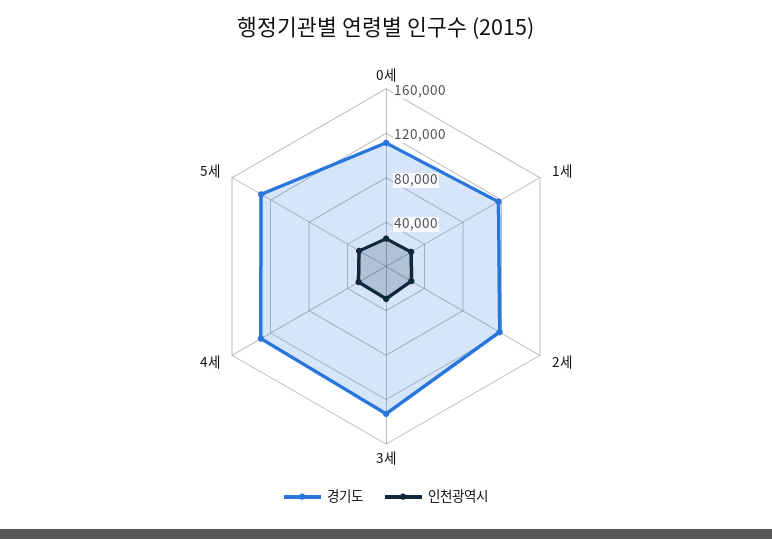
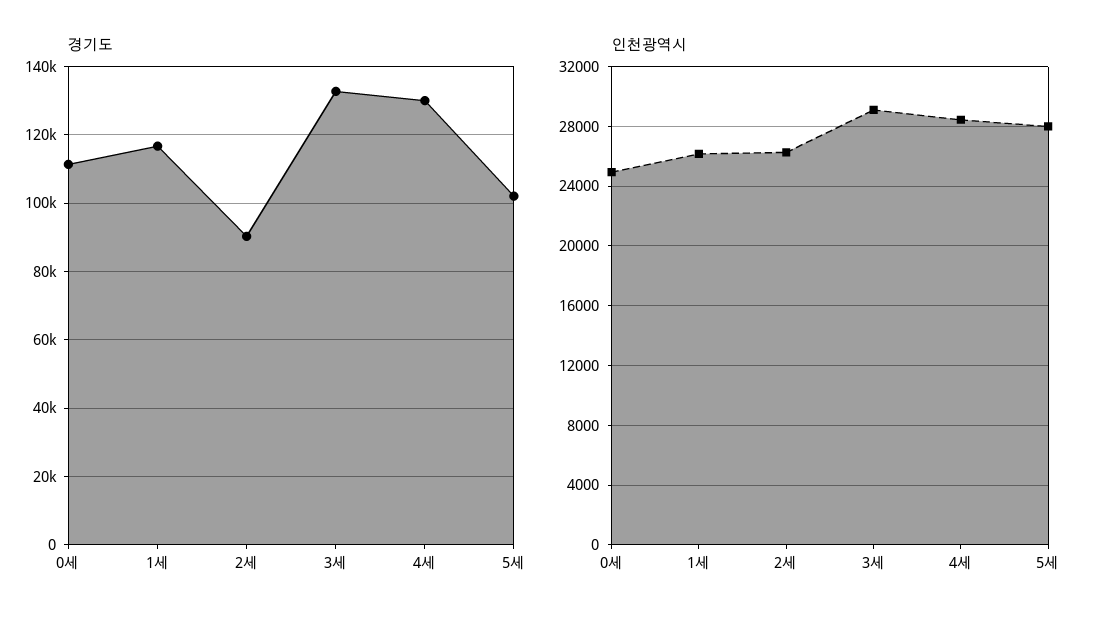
  {
    "경기도": {
      "0세": 112000,
      "1세": 116000,
-     "2세": 120000,
+     "2세": 90000,
      "3세": 132000,
      "4세": 130000,
-     "5세": 130000
+     "5세": 102000
    },
    "인천광역시": {
      "0세": 25000,
      "1세": 26000,
      "2세": 26500,
      "3세": 29000,
      "4세": 28500,
      "5세": 28000
    }
  }

